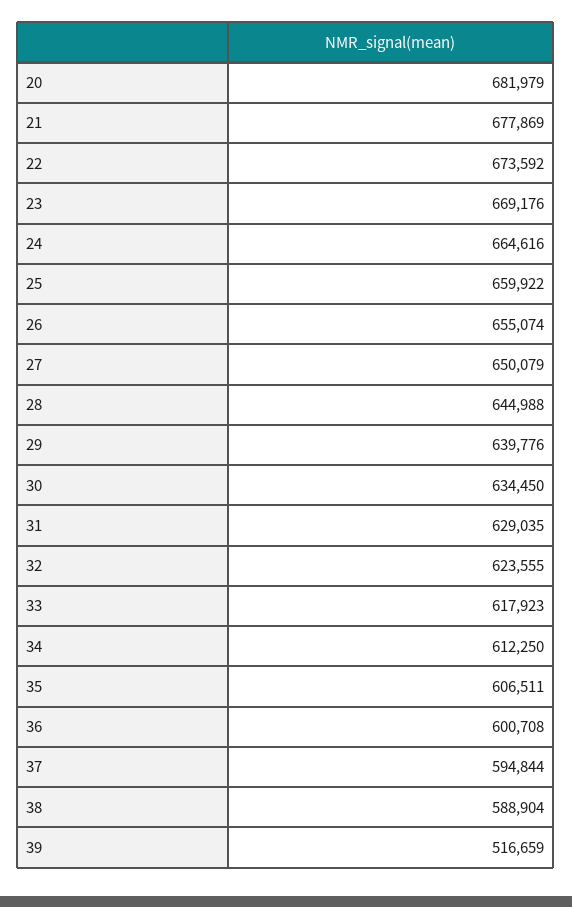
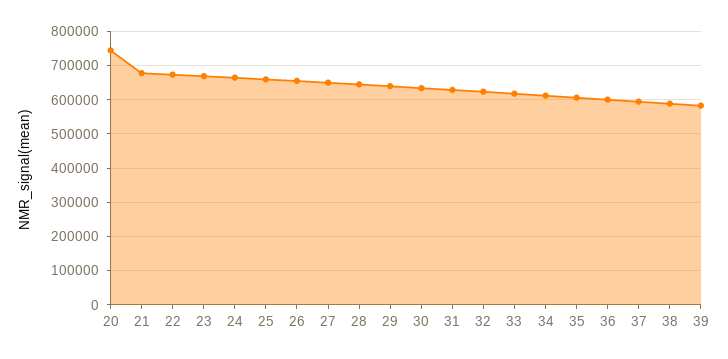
  {
-   "20": 681979,
+   "20": 740000,
    "21": 677869,
    "22": 673592,
    "23": 669176,
    "24": 664616,
    "25": 659922,
    "26": 655074,
    "27": 650079,
    "28": 644988,
    "29": 639776,
    "30": 634450,
    "31": 629035,
    "32": 623555,
    "33": 617923,
    "34": 612250,
    "35": 606511,
    "36": 600708,
    "37": 594844,
    "38": 588904,
-   "39": 516659
+   "39": 580000
  }

